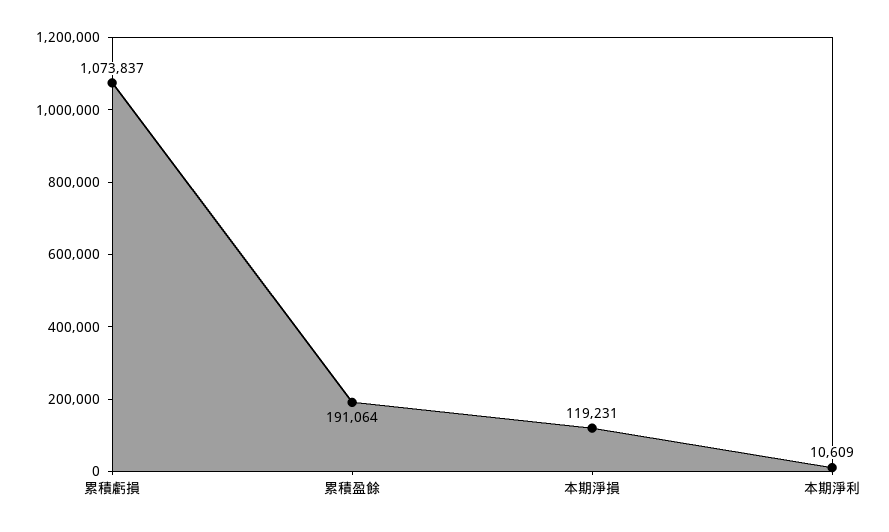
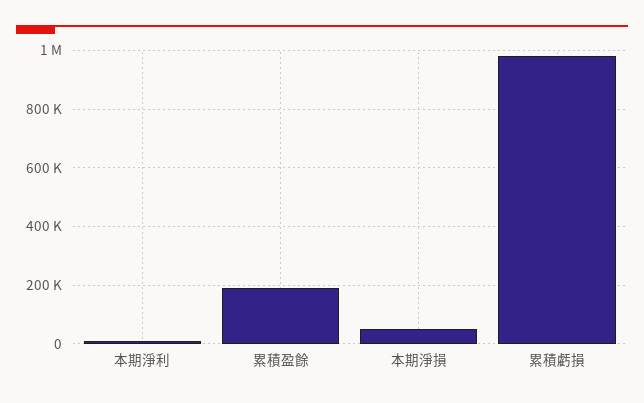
  {
-   "累積虧損": 1073837,
+   "累積虧損": 975000,
    "累積盈餘": 191064,
-   "本期淨損": 119231,
+   "本期淨損": 50000,
    "本期淨利": 10609
  }

